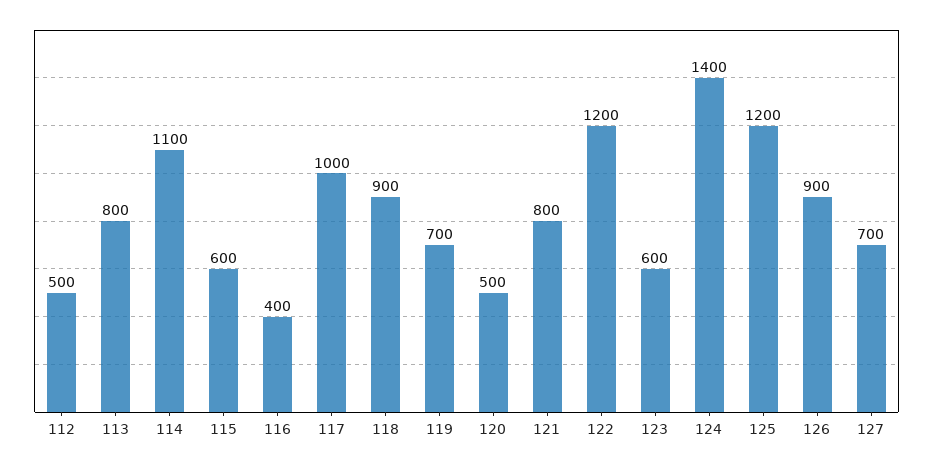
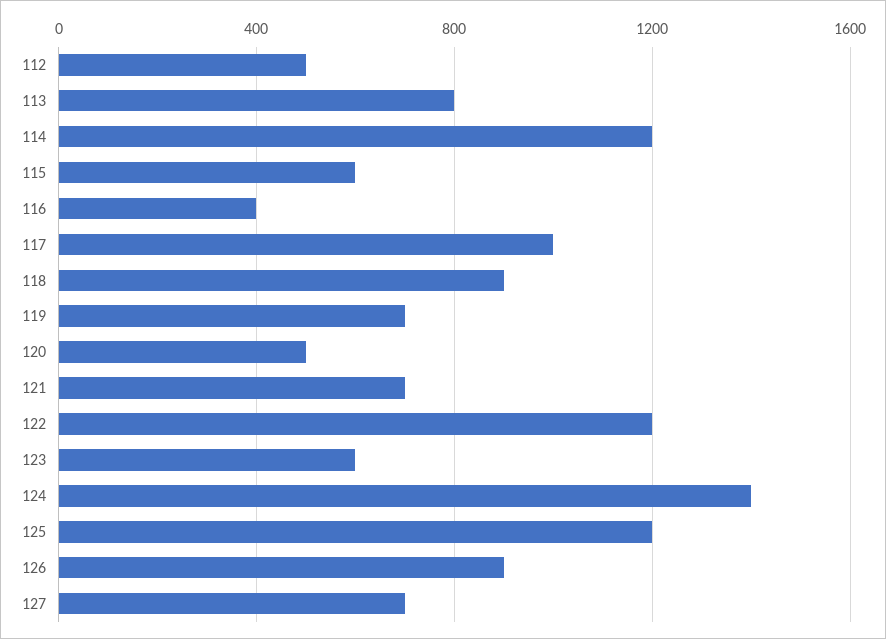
  {
    "112": 500,
    "113": 800,
-   "114": 1100,
+   "114": 1200,
    "115": 600,
    "116": 400,
    "117": 1000,
    "118": 900,
    "119": 700,
    "120": 500,
-   "121": 800,
+   "121": 700,
    "122": 1200,
    "123": 600,
    "124": 1400,
    "125": 1200,
    "126": 900,
    "127": 700
  }

